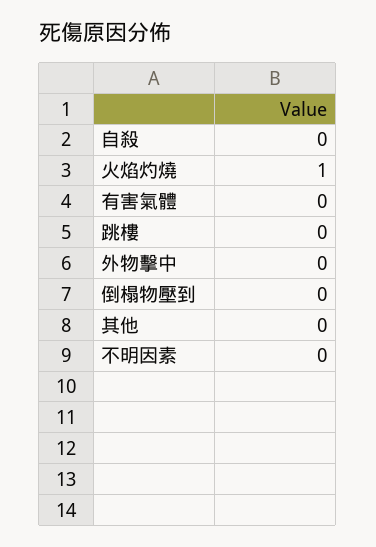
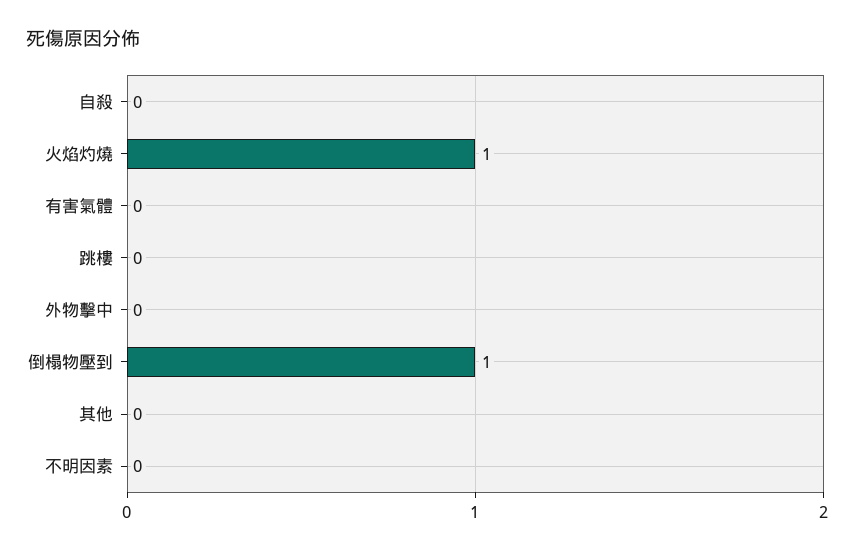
  {
    "自殺": 0,
    "火焰灼燒": 1,
    "有害氣體": 0,
    "跳樓": 0,
    "外物擊中": 0,
-   "倒榻物壓到": 0,
+   "倒榻物壓到": 1,
    "其他": 0,
    "不明因素": 0
  }

